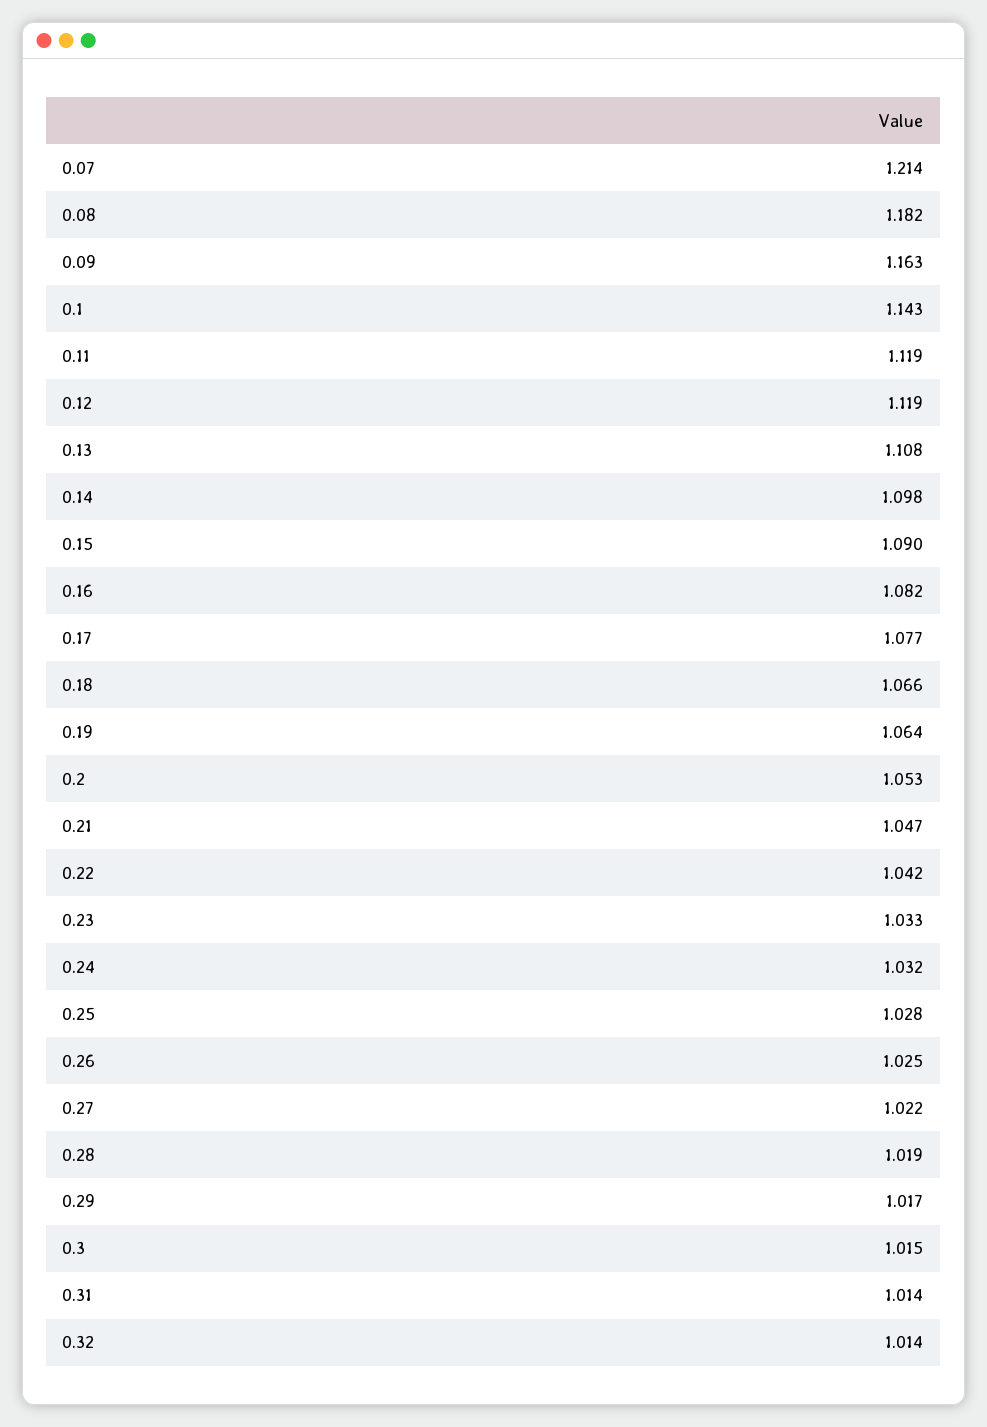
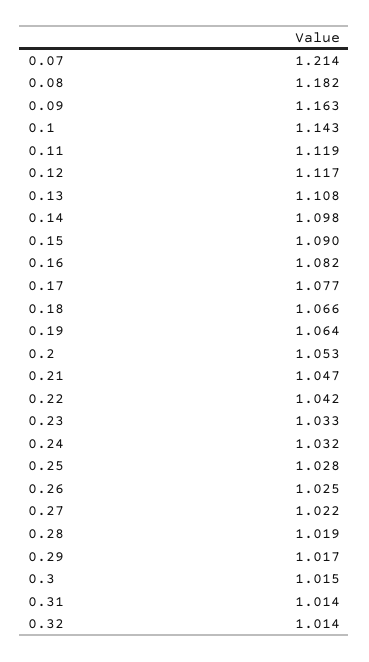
  {
    "0.07": 1.214,
    "0.08": 1.182,
    "0.09": 1.163,
    "0.1": 1.143,
    "0.11": 1.119,
-   "0.12": 1.119,
+   "0.12": 1.117,
    "0.13": 1.108,
    "0.14": 1.098,
    "0.15": 1.09,
    "0.16": 1.082,
    "0.17": 1.077,
    "0.18": 1.066,
    "0.19": 1.064,
    "0.2": 1.053,
    "0.21": 1.047,
    "0.22": 1.042,
    "0.23": 1.033,
    "0.24": 1.032,
    "0.25": 1.028,
    "0.26": 1.025,
    "0.27": 1.022,
    "0.28": 1.019,
    "0.29": 1.017,
    "0.3": 1.015,
    "0.31": 1.014,
    "0.32": 1.014
  }

